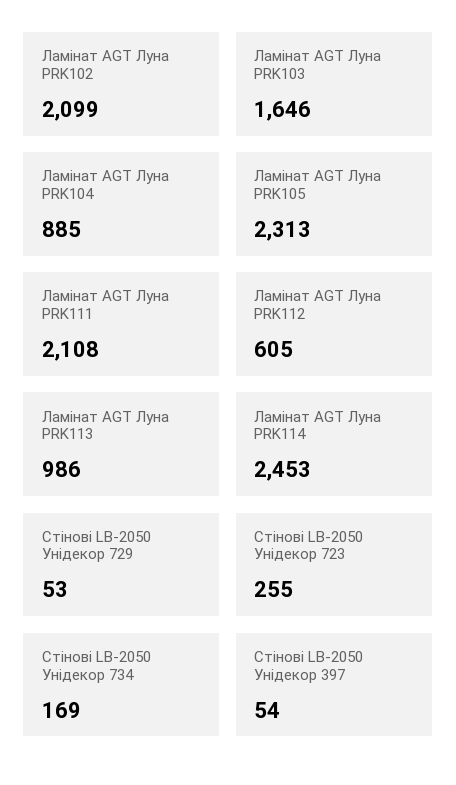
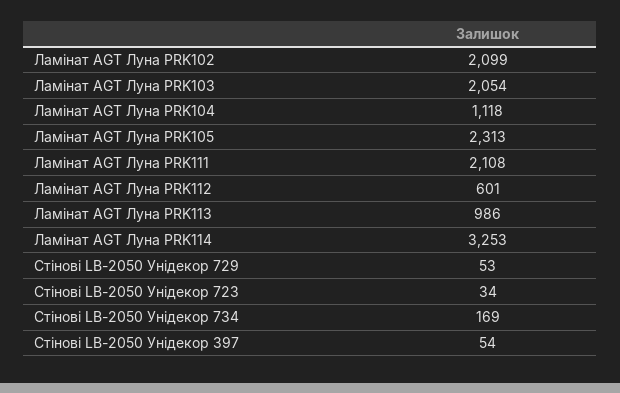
  {
    "Ламінат AGT Луна PRK102": 2099,
-   "Ламінат AGT Луна PRK103": 1646,
+   "Ламінат AGT Луна PRK103": 2054,
-   "Ламінат AGT Луна PRK104": 885,
+   "Ламінат AGT Луна PRK104": 1118,
    "Ламінат AGT Луна PRK105": 2313,
    "Ламінат AGT Луна PRK111": 2108,
-   "Ламінат AGT Луна PRK112": 605,
+   "Ламінат AGT Луна PRK112": 601,
    "Ламінат AGT Луна PRK113": 986,
-   "Ламінат AGT Луна PRK114": 2453,
+   "Ламінат AGT Луна PRK114": 3253,
    "Стінові LB-2050 Унідекор 729": 53,
-   "Стінові LB-2050 Унідекор 723": 255,
+   "Стінові LB-2050 Унідекор 723": 34,
    "Стінові LB-2050 Унідекор 734": 169,
    "Стінові LB-2050 Унідекор 397": 54
  }

